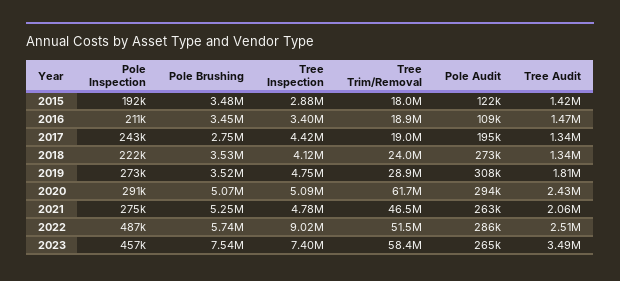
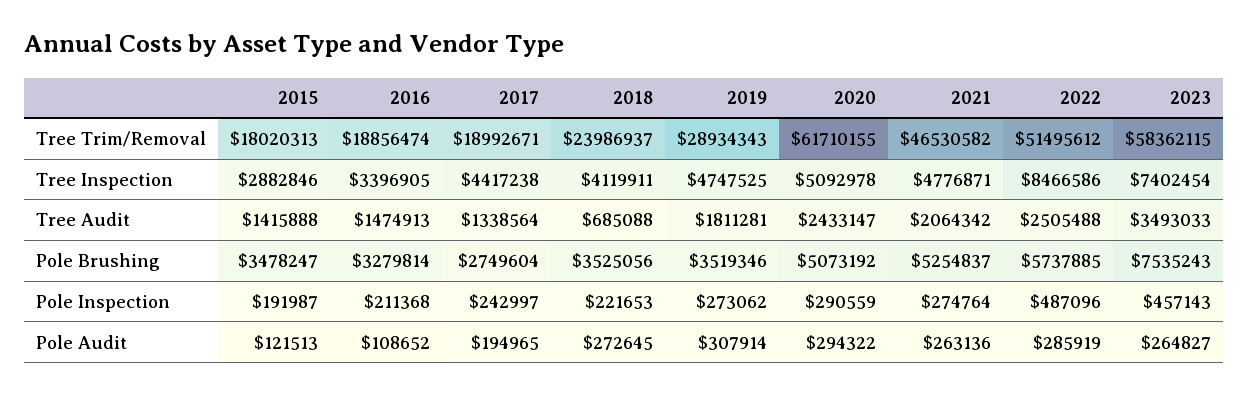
  {
    "Pole Inspection": {
      "2015": 191987,
      "2016": 211368,
      "2017": 242997,
      "2018": 221653,
      "2019": 273062,
      "2020": 290559,
      "2021": 274764,
      "2022": 487096,
      "2023": 457143
    },
    "Pole Brushing": {
      "2015": 3478247,
-     "2016": 3450000,
+     "2016": 3279814,
      "2017": 2749604,
      "2018": 3525056,
      "2019": 3519346,
      "2020": 5073192,
      "2021": 5254837,
      "2022": 5737885,
      "2023": 7535243
    },
    "Tree Inspection": {
      "2015": 2882846,
      "2016": 3396905,
      "2017": 4417238,
      "2018": 4119911,
      "2019": 4747525,
      "2020": 5092978,
      "2021": 4776871,
-     "2022": 9020000,
+     "2022": 8466586,
      "2023": 7402454
    },
    "Tree Trim/Removal": {
      "2015": 18020313,
      "2016": 18856474,
      "2017": 18992671,
      "2018": 23986937,
      "2019": 28934343,
      "2020": 61710155,
      "2021": 46530582,
      "2022": 51495612,
      "2023": 58362115
    },
    "Pole Audit": {
      "2015": 121513,
      "2016": 108652,
      "2017": 194965,
      "2018": 272645,
      "2019": 307914,
      "2020": 294322,
      "2021": 263136,
      "2022": 285919,
      "2023": 264827
    },
    "Tree Audit": {
      "2015": 1415888,
      "2016": 1474913,
      "2017": 1338564,
-     "2018": 1340000,
+     "2018": 685088,
      "2019": 1811281,
      "2020": 2433147,
      "2021": 2064342,
      "2022": 2505488,
      "2023": 3493033
    }
  }

